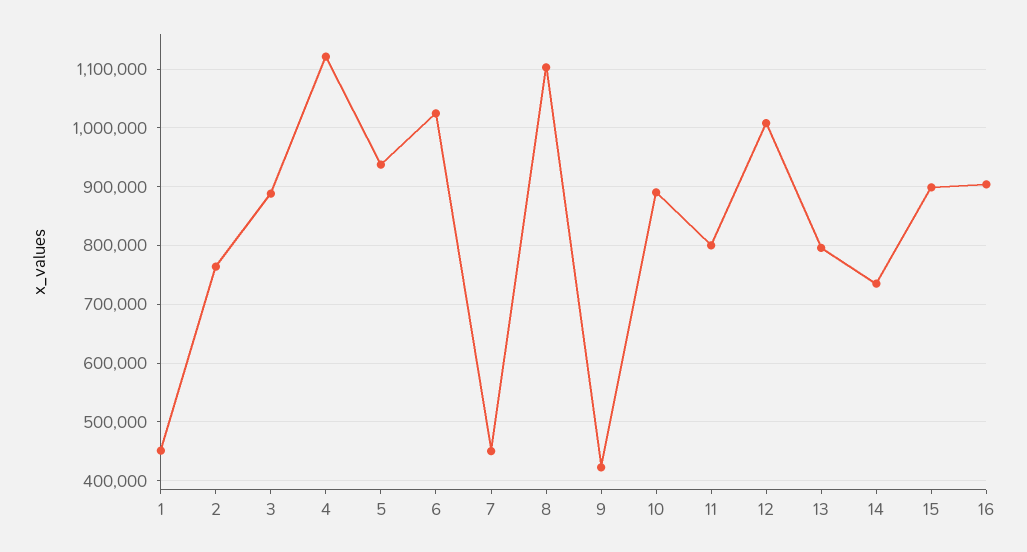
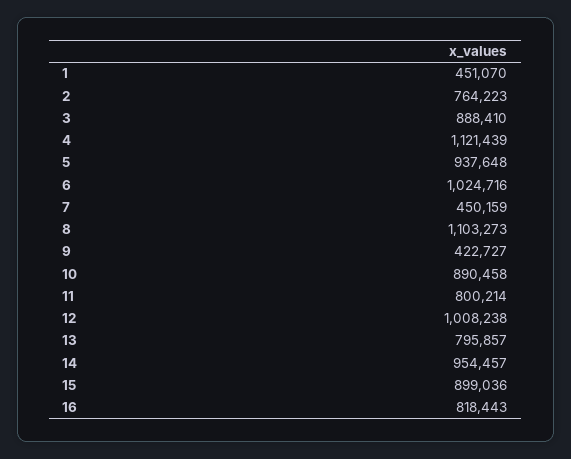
  {
    "1": 451070,
    "2": 764223,
    "3": 888410,
    "4": 1121439,
    "5": 937648,
    "6": 1024716,
    "7": 450159,
    "8": 1103273,
    "9": 422727,
    "10": 890458,
    "11": 800214,
    "12": 1008238,
    "13": 795857,
-   "14": 740000,
+   "14": 954457,
    "15": 899036,
-   "16": 900000
+   "16": 818443
  }

